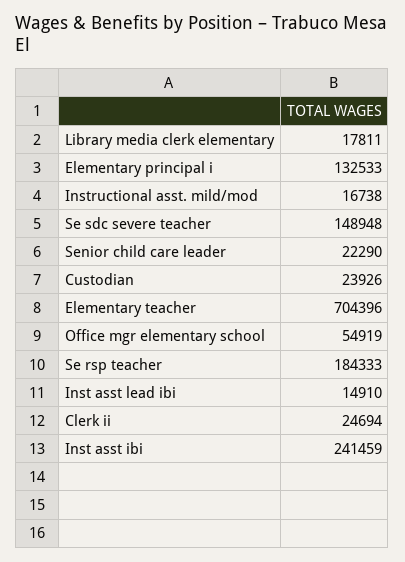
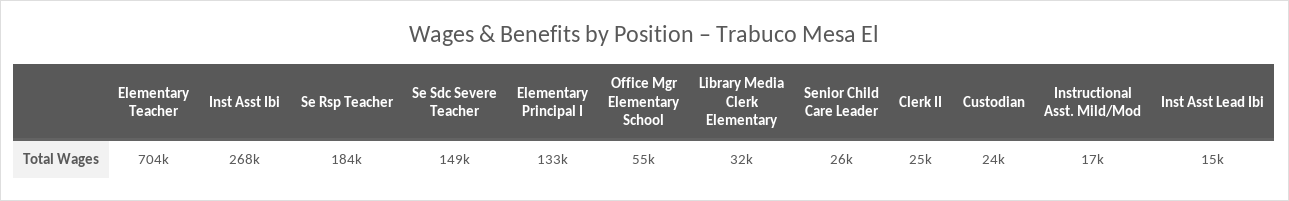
  {
-   "Library media clerk elementary": 17811,
+   "Library media clerk elementary": 32000,
    "Elementary principal i": 132533,
    "Instructional asst. mild/mod": 16738,
    "Se sdc severe teacher": 148948,
-   "Senior child care leader": 22290,
+   "Senior child care leader": 26000,
    "Custodian": 23926,
    "Elementary teacher": 704396,
    "Office mgr elementary school": 54919,
    "Se rsp teacher": 184333,
    "Inst asst lead ibi": 14910,
    "Clerk ii": 24694,
-   "Inst asst ibi": 241459
+   "Inst asst ibi": 268000
  }

